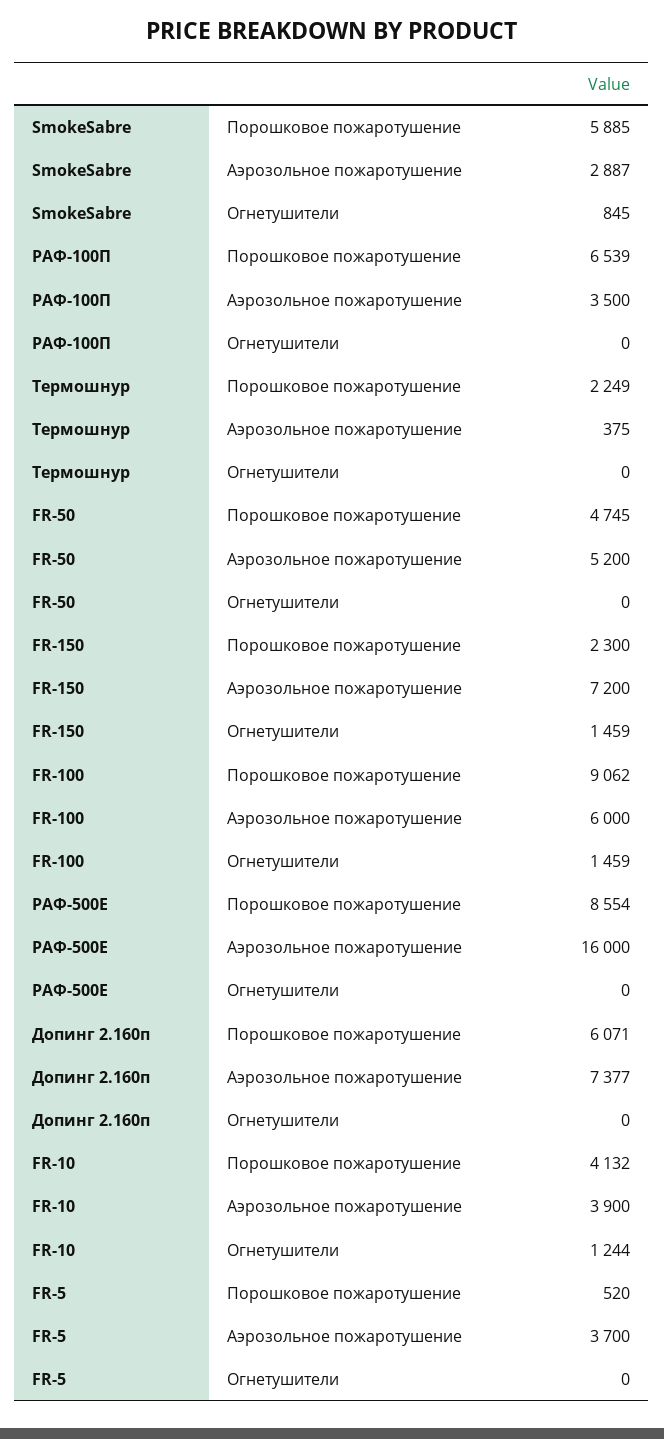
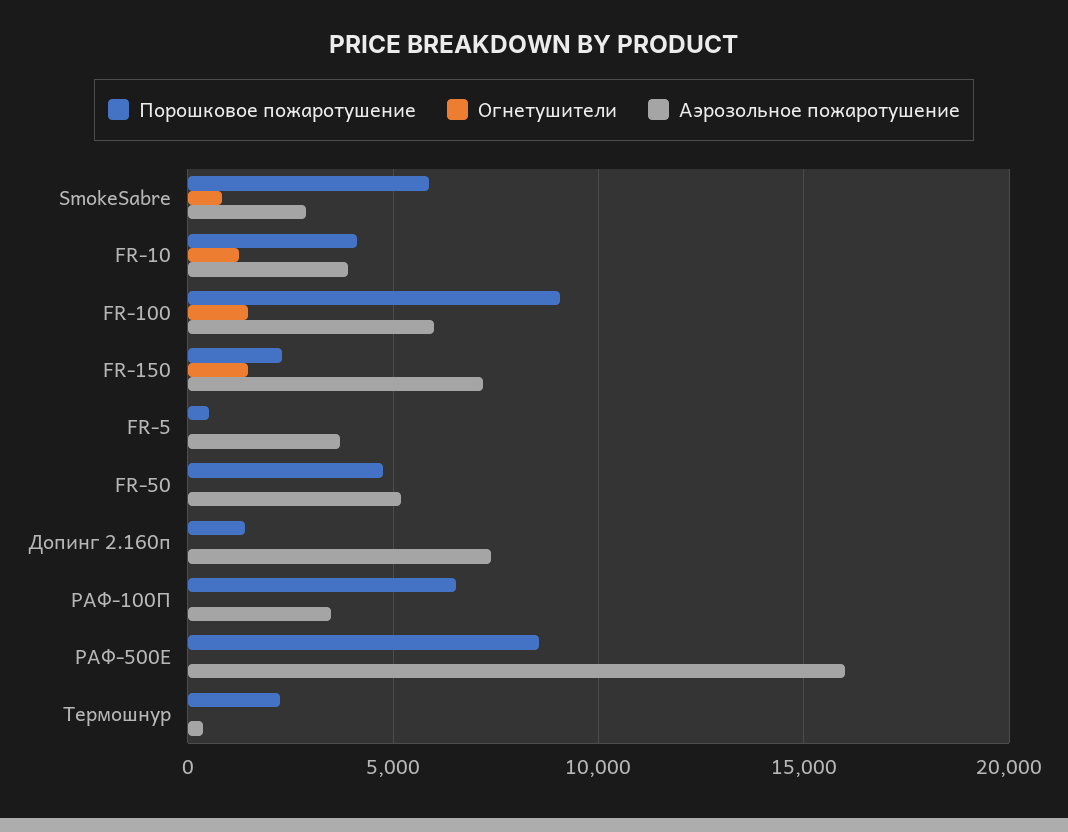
  {
    "Порошковое пожаротушение": {
      "SmokeSabre": 5885,
      "РАФ-100П": 6539,
      "Термошнур": 2249,
      "FR-50": 4745,
      "FR-150": 2300,
      "FR-100": 9062,
      "РАФ-500Е": 8554,
-     "Допинг 2.160п": 6071,
+     "Допинг 2.160п": 1500,
      "FR-10": 4132,
      "FR-5": 520
    },
    "Аэрозольное пожаротушение": {
      "SmokeSabre": 2887,
      "РАФ-100П": 3500,
      "Термошнур": 375,
      "FR-50": 5200,
      "FR-150": 7200,
      "FR-100": 6000,
      "РАФ-500Е": 16000,
      "Допинг 2.160п": 7377,
      "FR-10": 3900,
      "FR-5": 3700
    },
    "Огнетушители": {
      "SmokeSabre": 845,
      "РАФ-100П": 0,
      "Термошнур": 0,
      "FR-50": 0,
      "FR-150": 1459,
      "FR-100": 1459,
      "РАФ-500Е": 0,
      "Допинг 2.160п": 0,
      "FR-10": 1244,
      "FR-5": 0
    }
  }

